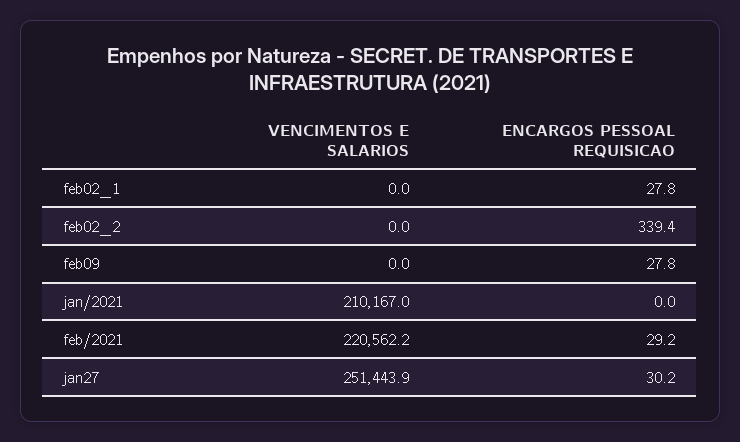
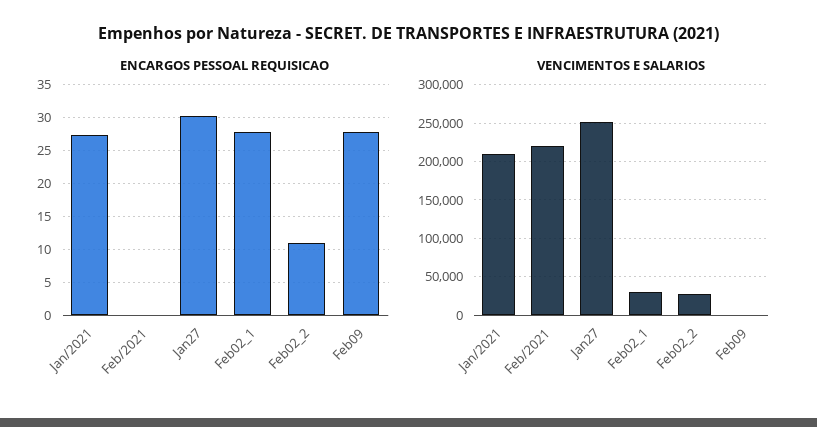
  {
    "VENCIMENTOS E SALARIOS": {
-     "feb02_1": 0,
+     "feb02_1": 30000,
-     "feb02_2": 0,
+     "feb02_2": 30000,
      "feb09": 0,
      "jan/2021": 210167,
      "feb/2021": 220562.2,
      "jan27": 251443.9
    },
    "ENCARGOS PESSOAL REQUISICAO": {
      "feb02_1": 27.8,
-     "feb02_2": 339.4,
+     "feb02_2": 11,
      "feb09": 27.8,
-     "jan/2021": 0,
+     "jan/2021": 27,
-     "feb/2021": 29.2,
+     "feb/2021": 0,
      "jan27": 30.2
    }
  }

